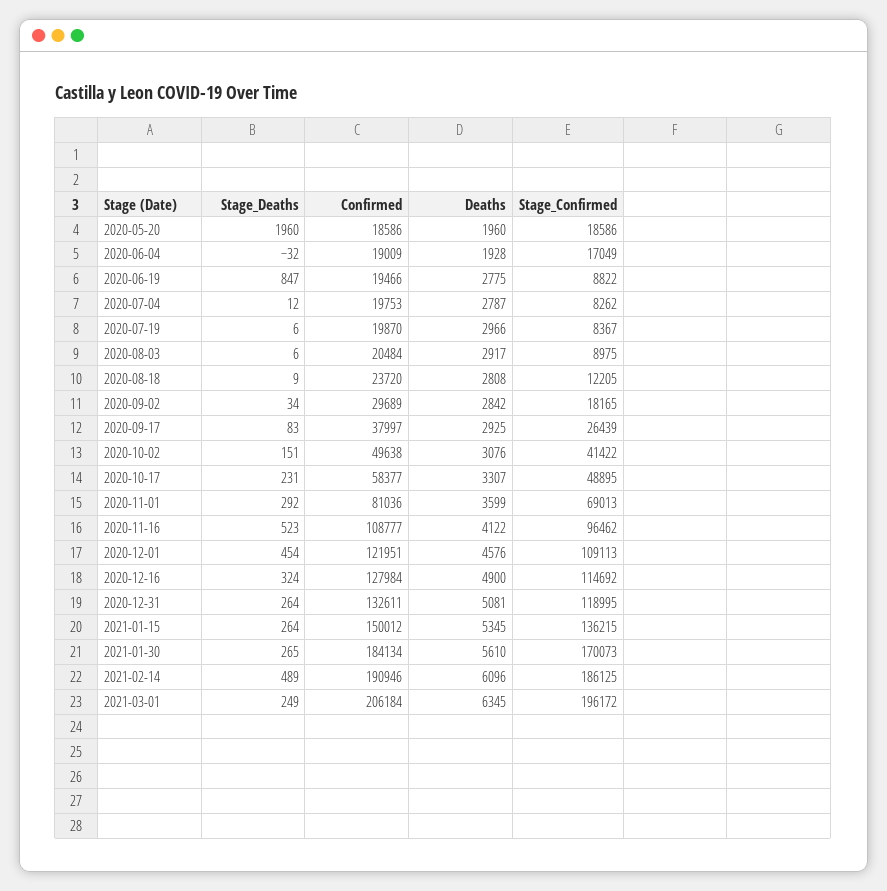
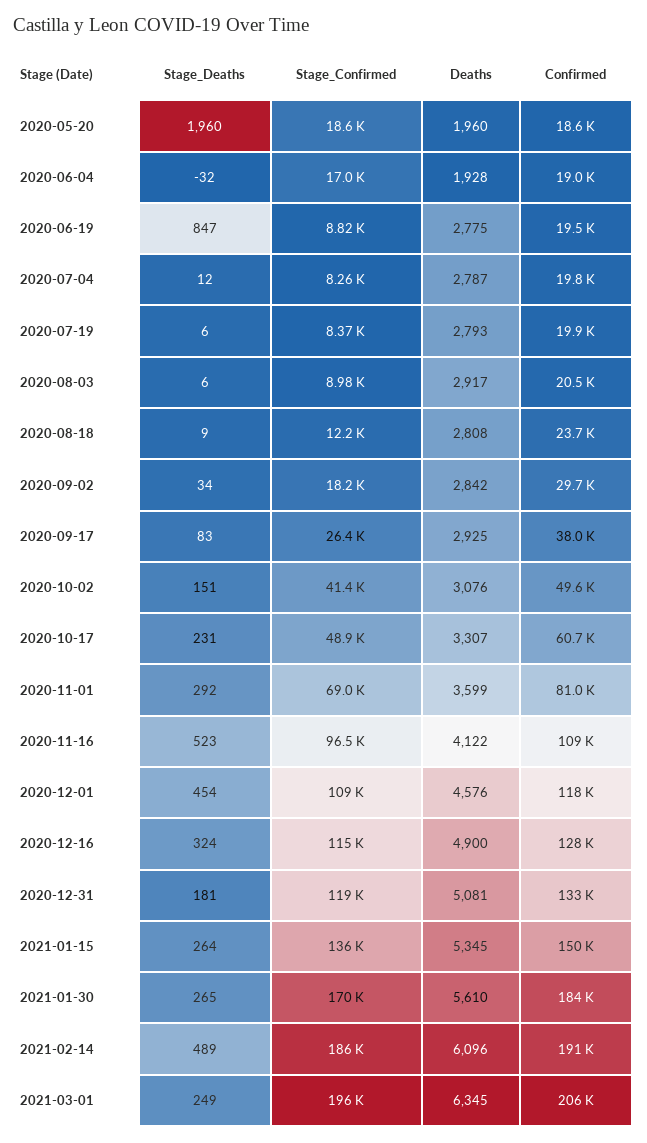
  {
    "Stage_Deaths": {
      "2020-05-20": 1960,
      "2020-06-04": -32,
      "2020-06-19": 847,
      "2020-07-04": 12,
      "2020-07-19": 6,
      "2020-08-03": 6,
      "2020-08-18": 9,
      "2020-09-02": 34,
      "2020-09-17": 83,
      "2020-10-02": 151,
      "2020-10-17": 231,
      "2020-11-01": 292,
      "2020-11-16": 523,
      "2020-12-01": 454,
      "2020-12-16": 324,
-     "2020-12-31": 264,
+     "2020-12-31": 181,
      "2021-01-15": 264,
      "2021-01-30": 265,
      "2021-02-14": 489,
      "2021-03-01": 249
    },
    "Confirmed": {
      "2020-05-20": 18586,
      "2020-06-04": 19009,
      "2020-06-19": 19466,
      "2020-07-04": 19753,
      "2020-07-19": 19870,
      "2020-08-03": 20484,
      "2020-08-18": 23720,
      "2020-09-02": 29689,
      "2020-09-17": 37997,
      "2020-10-02": 49638,
-     "2020-10-17": 58377,
+     "2020-10-17": 60700,
      "2020-11-01": 81036,
      "2020-11-16": 108777,
-     "2020-12-01": 121951,
+     "2020-12-01": 118000,
      "2020-12-16": 127984,
      "2020-12-31": 132611,
      "2021-01-15": 150012,
      "2021-01-30": 184134,
      "2021-02-14": 190946,
      "2021-03-01": 206184
    },
    "Deaths": {
      "2020-05-20": 1960,
      "2020-06-04": 1928,
      "2020-06-19": 2775,
      "2020-07-04": 2787,
-     "2020-07-19": 2966,
+     "2020-07-19": 2793,
      "2020-08-03": 2917,
      "2020-08-18": 2808,
      "2020-09-02": 2842,
      "2020-09-17": 2925,
      "2020-10-02": 3076,
      "2020-10-17": 3307,
      "2020-11-01": 3599,
      "2020-11-16": 4122,
      "2020-12-01": 4576,
      "2020-12-16": 4900,
      "2020-12-31": 5081,
      "2021-01-15": 5345,
      "2021-01-30": 5610,
      "2021-02-14": 6096,
      "2021-03-01": 6345
    },
    "Stage_Confirmed": {
      "2020-05-20": 18586,
      "2020-06-04": 17049,
      "2020-06-19": 8822,
      "2020-07-04": 8262,
      "2020-07-19": 8367,
      "2020-08-03": 8975,
      "2020-08-18": 12205,
      "2020-09-02": 18165,
      "2020-09-17": 26439,
      "2020-10-02": 41422,
      "2020-10-17": 48895,
      "2020-11-01": 69013,
      "2020-11-16": 96462,
      "2020-12-01": 109113,
      "2020-12-16": 114692,
      "2020-12-31": 118995,
      "2021-01-15": 136215,
      "2021-01-30": 170073,
      "2021-02-14": 186125,
      "2021-03-01": 196172
    }
  }

